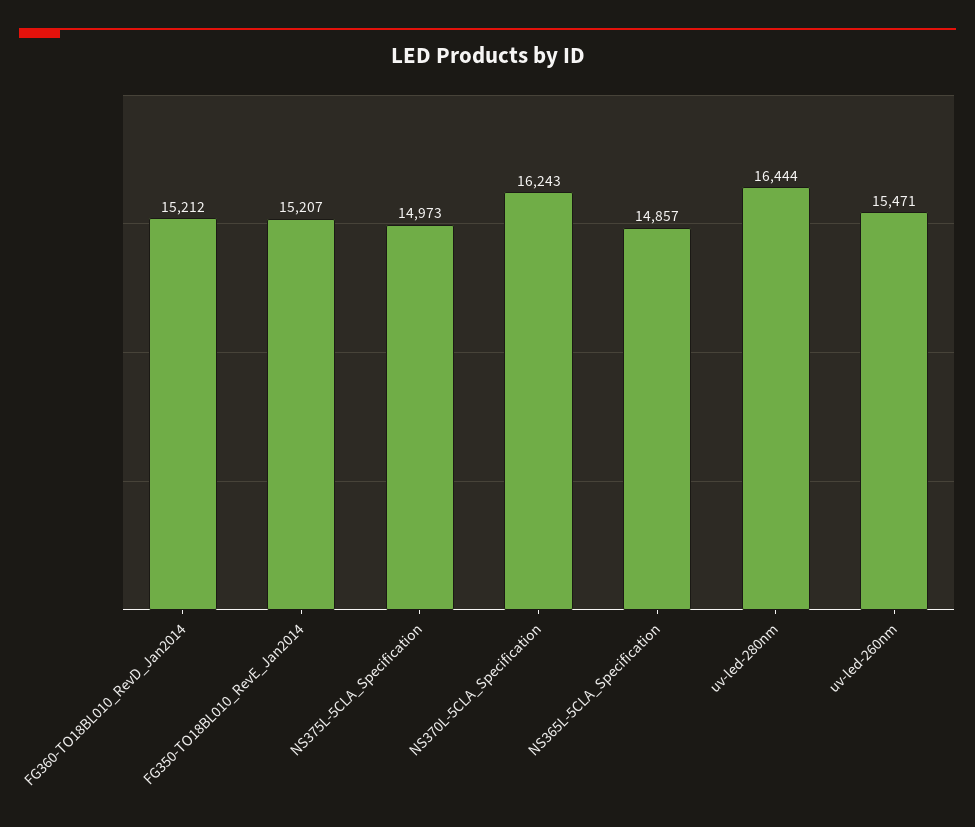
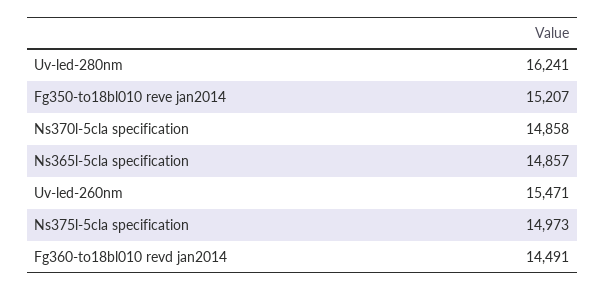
  {
-   "FG360-TO18BL010_RevD_Jan2014": 15212,
+   "FG360-TO18BL010_RevD_Jan2014": 14491,
    "FG350-TO18BL010_RevE_Jan2014": 15207,
    "NS375L-5CLA_Specification": 14973,
-   "NS370L-5CLA_Specification": 16243,
+   "NS370L-5CLA_Specification": 14858,
    "NS365L-5CLA_Specification": 14857,
-   "uv-led-280nm": 16444,
+   "uv-led-280nm": 16241,
    "uv-led-260nm": 15471
  }

